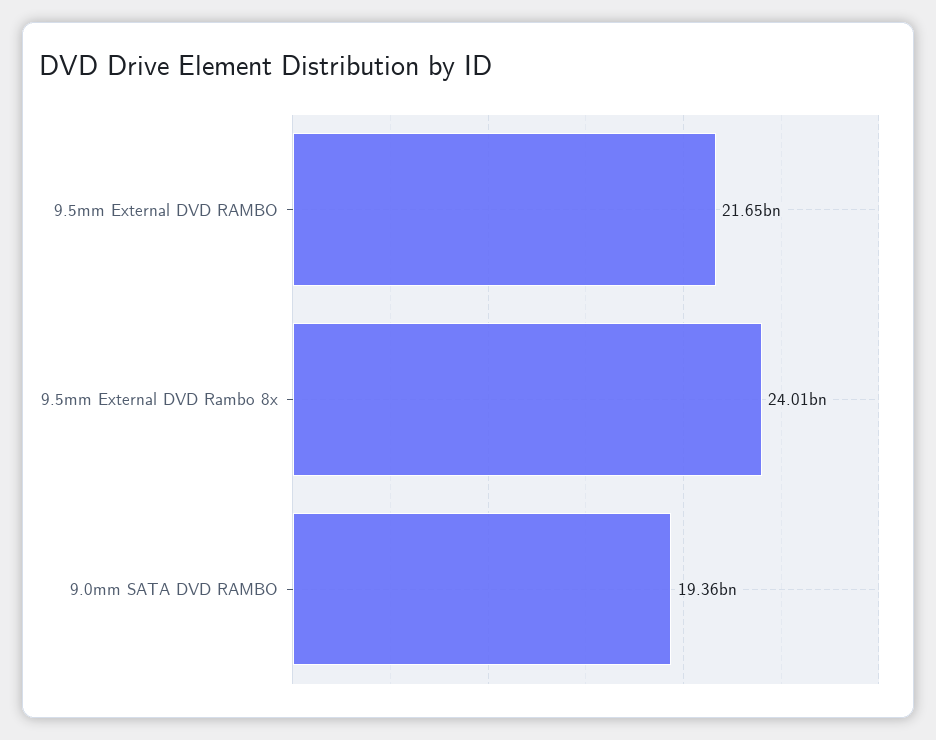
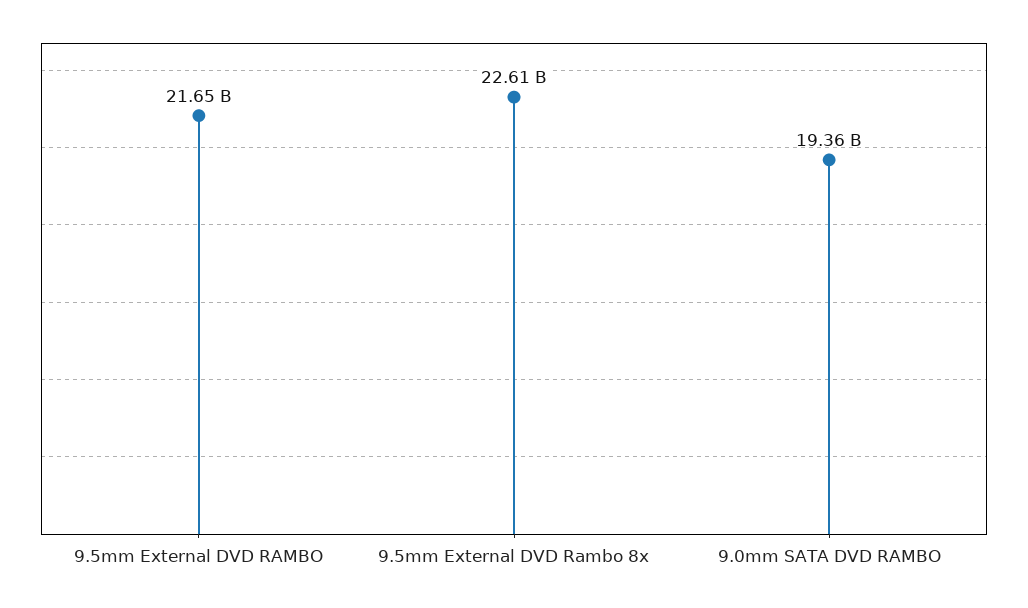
  {
    "9.5mm External DVD RAMBO": 21650000000,
-   "9.5mm External DVD Rambo 8x": 24010000000,
+   "9.5mm External DVD Rambo 8x": 22610000000,
    "9.0mm SATA DVD RAMBO": 19360000000
  }

